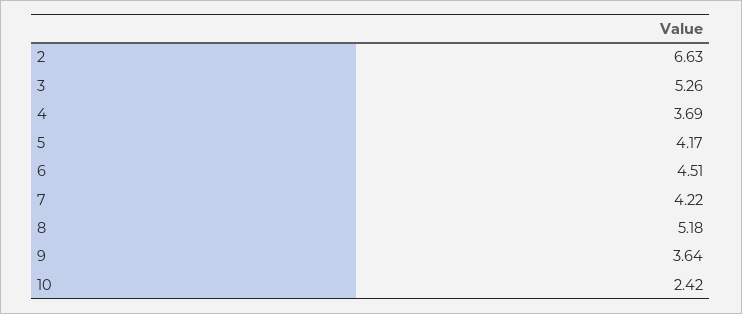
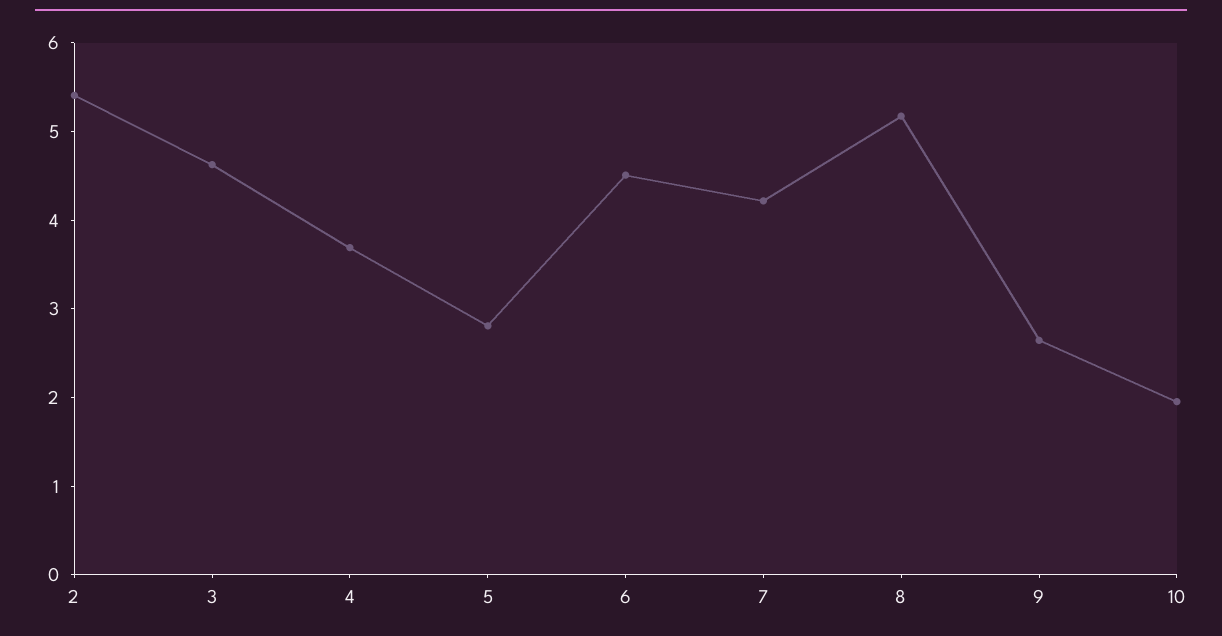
  {
-   "2": 6.63,
+   "2": 5.4,
-   "3": 5.26,
+   "3": 4.6,
    "4": 3.69,
-   "5": 4.17,
+   "5": 2.8,
    "6": 4.51,
    "7": 4.22,
    "8": 5.18,
-   "9": 3.64,
+   "9": 2.6,
-   "10": 2.42
+   "10": 2
  }

